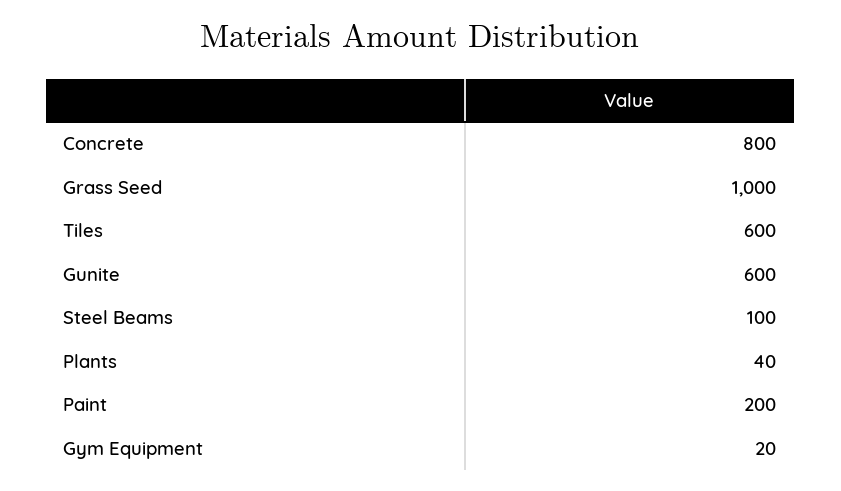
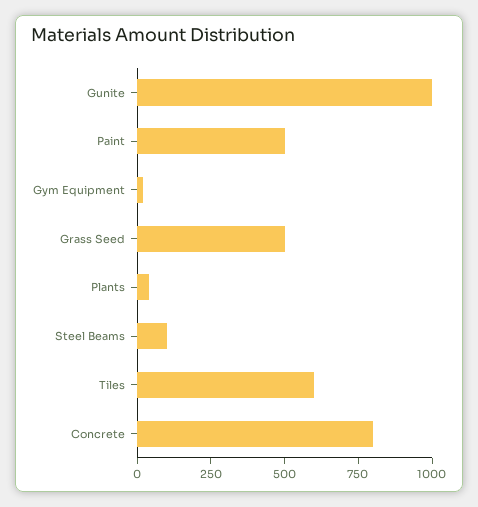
  {
    "Concrete": 800,
-   "Grass Seed": 1000,
+   "Grass Seed": 500,
    "Tiles": 600,
-   "Gunite": 600,
+   "Gunite": 1000,
    "Steel Beams": 100,
    "Plants": 40,
-   "Paint": 200,
+   "Paint": 500,
    "Gym Equipment": 20
  }

